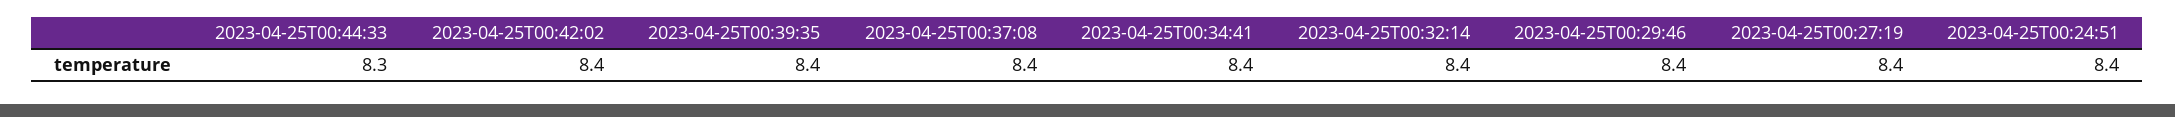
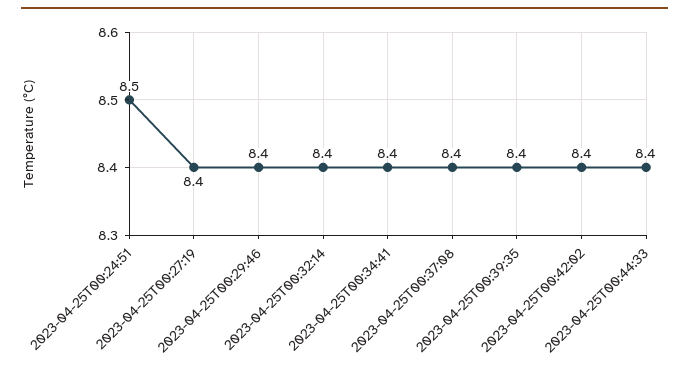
  {
-   "2023-04-25T00:44:33": 8.3,
+   "2023-04-25T00:44:33": 8.4,
    "2023-04-25T00:42:02": 8.4,
    "2023-04-25T00:39:35": 8.4,
    "2023-04-25T00:37:08": 8.4,
    "2023-04-25T00:34:41": 8.4,
    "2023-04-25T00:32:14": 8.4,
    "2023-04-25T00:29:46": 8.4,
    "2023-04-25T00:27:19": 8.4,
-   "2023-04-25T00:24:51": 8.4
+   "2023-04-25T00:24:51": 8.5
  }

